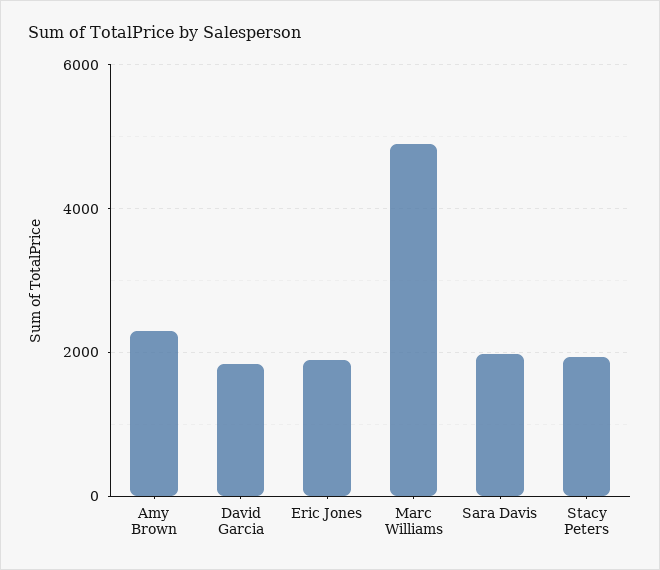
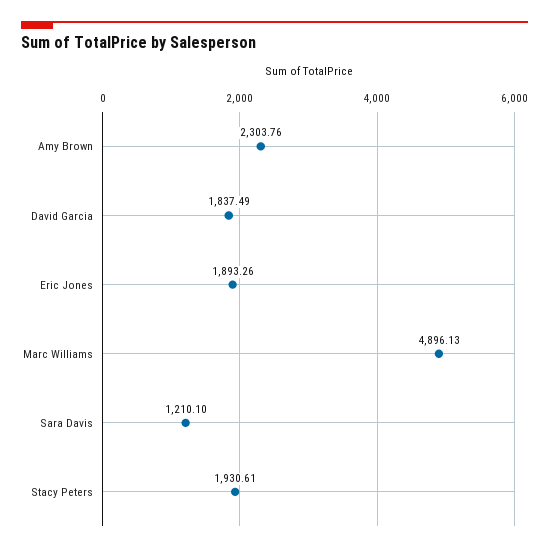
  {
    "Amy Brown": 2303.76,
    "David Garcia": 1837.49,
    "Eric Jones": 1893.26,
    "Marc Williams": 4896.13,
-   "Sara Davis": 2000,
+   "Sara Davis": 1210.1,
    "Stacy Peters": 1930.61
  }

